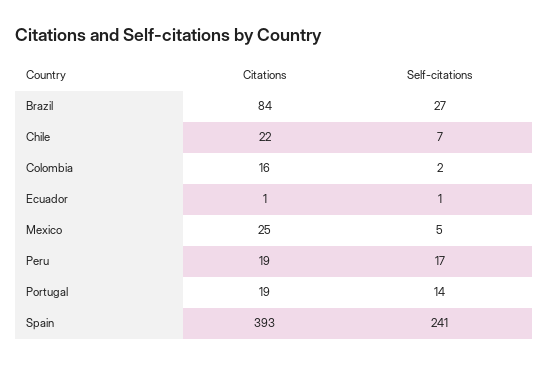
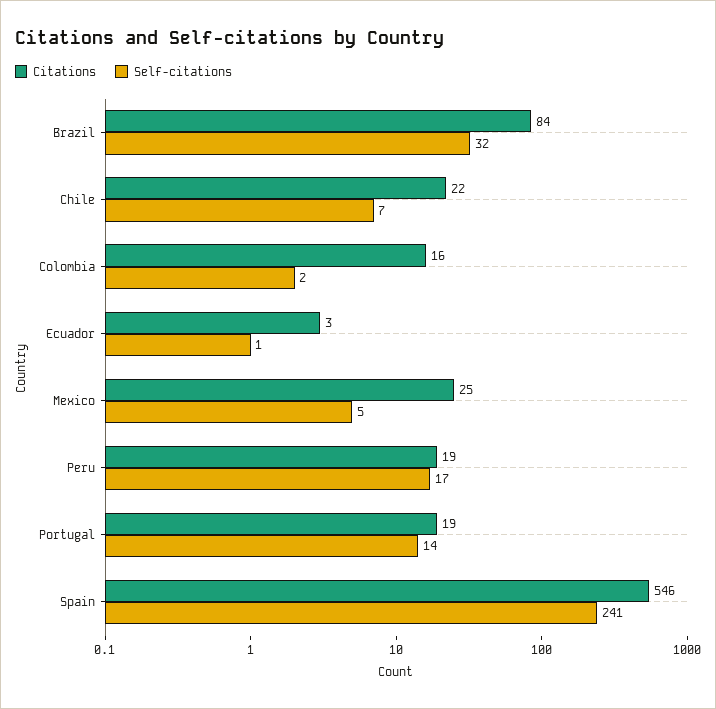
  {
    "Citations": {
      "Brazil": 84,
      "Chile": 22,
      "Colombia": 16,
-     "Ecuador": 1,
+     "Ecuador": 3,
      "Mexico": 25,
      "Peru": 19,
      "Portugal": 19,
-     "Spain": 393
+     "Spain": 546
    },
    "Self-citations": {
-     "Brazil": 27,
+     "Brazil": 32,
      "Chile": 7,
      "Colombia": 2,
      "Ecuador": 1,
      "Mexico": 5,
      "Peru": 17,
      "Portugal": 14,
      "Spain": 241
    }
  }

